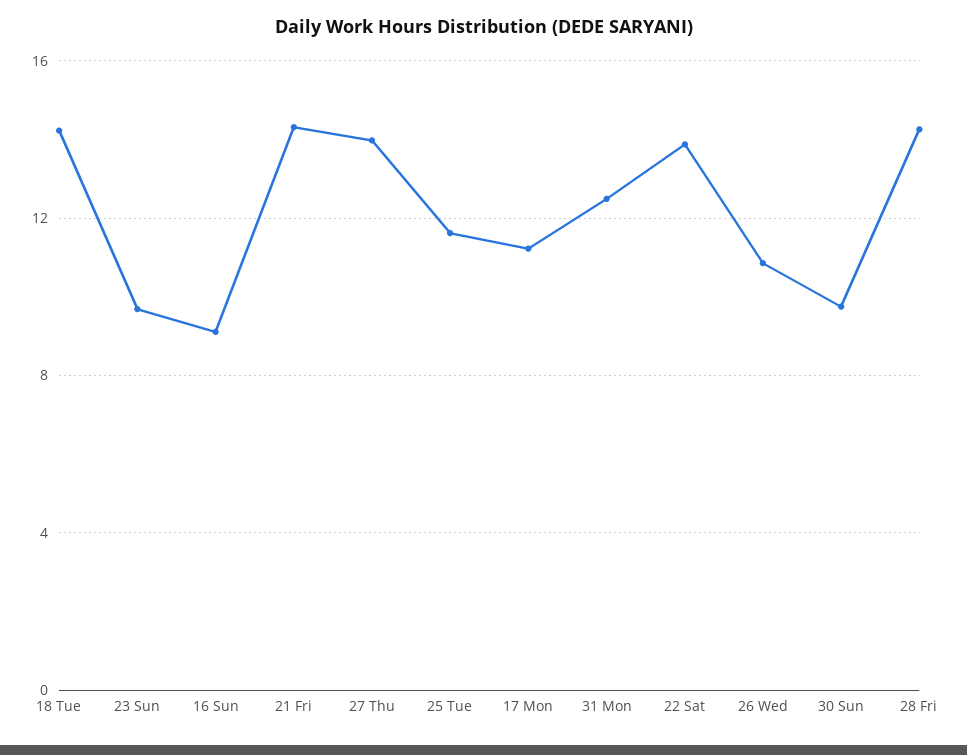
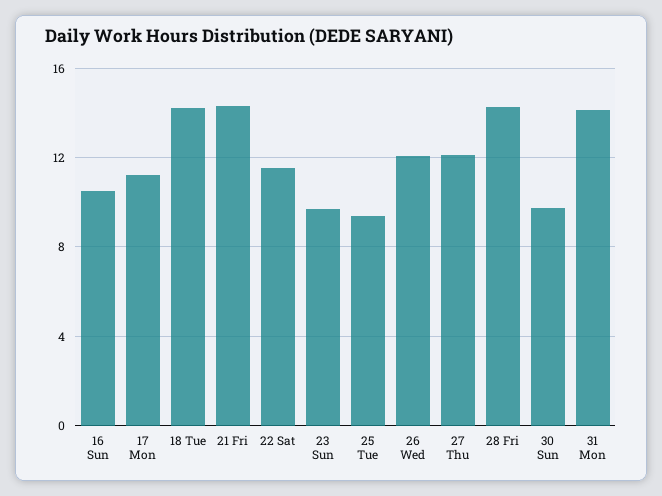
  {
    "18 Tue": 14,
    "23 Sun": 9.5,
-   "16 Sun": 9,
+   "16 Sun": 10.5,
    "21 Fri": 14.5,
-   "27 Thu": 14,
+   "27 Thu": 12,
-   "25 Tue": 11.5,
+   "25 Tue": 9.5,
    "17 Mon": 11,
-   "31 Mon": 12.5,
+   "31 Mon": 14,
-   "22 Sat": 14,
+   "22 Sat": 11.5,
-   "26 Wed": 11,
+   "26 Wed": 12,
    "30 Sun": 10,
    "28 Fri": 14.5
  }

